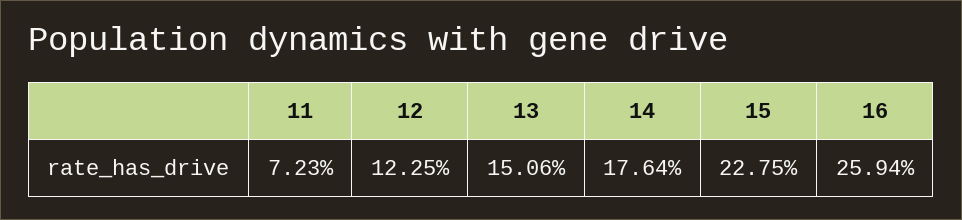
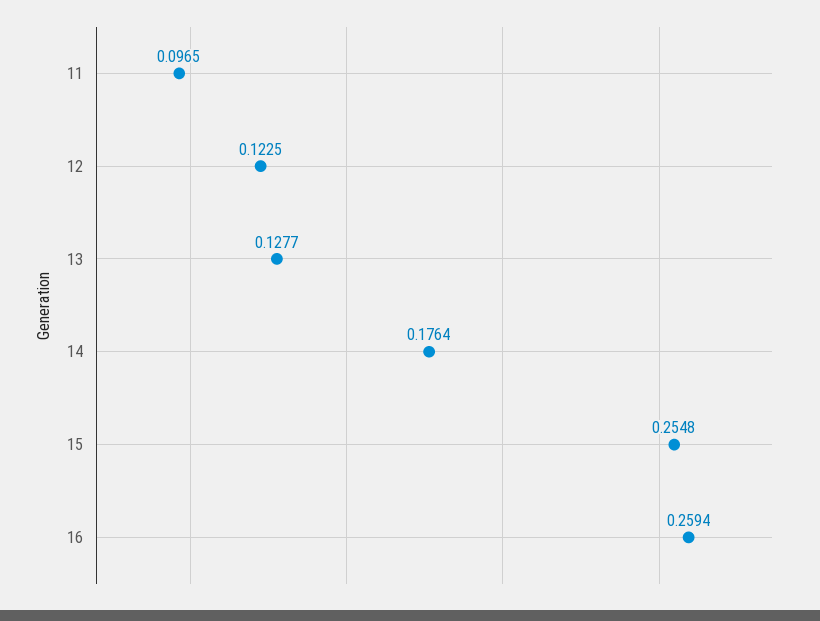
  {
-   "11": 0.0723,
+   "11": 0.0965,
    "12": 0.1225,
-   "13": 0.1506,
+   "13": 0.1277,
    "14": 0.1764,
-   "15": 0.2275,
+   "15": 0.2548,
    "16": 0.2594
  }

